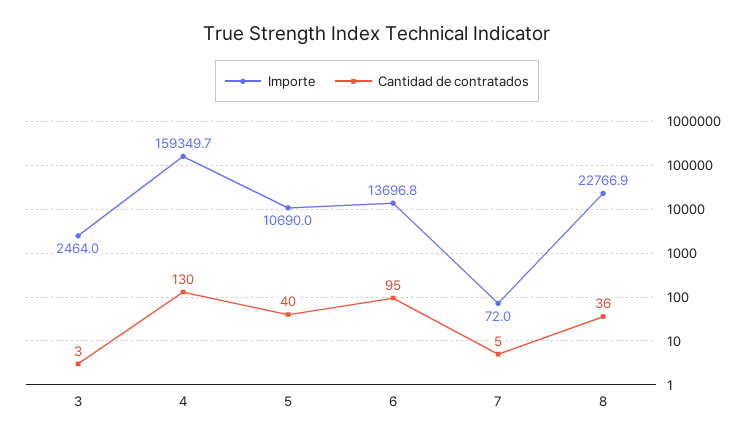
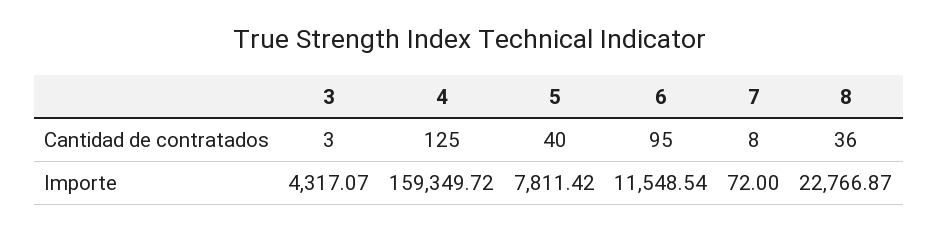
  {
    "Importe": {
-     "3": 2464,
+     "3": 4317.07,
      "4": 159349.72,
-     "5": 10690,
+     "5": 7811.42,
-     "6": 13696.8,
+     "6": 11548.54,
      "7": 72,
      "8": 22766.87
    },
    "Cantidad de contratados": {
      "3": 3,
-     "4": 130,
+     "4": 125,
      "5": 40,
      "6": 95,
-     "7": 5,
+     "7": 8,
      "8": 36
    }
  }

